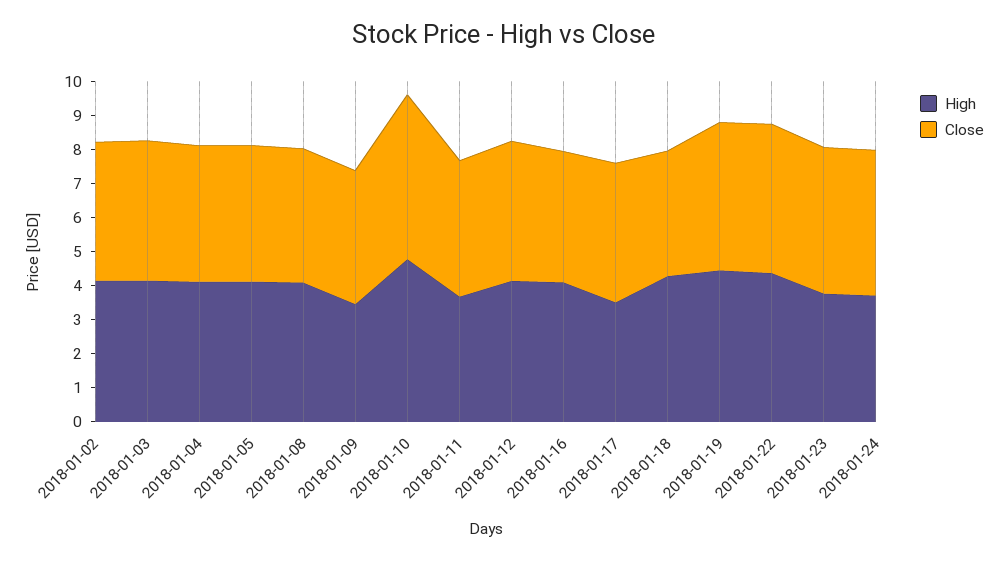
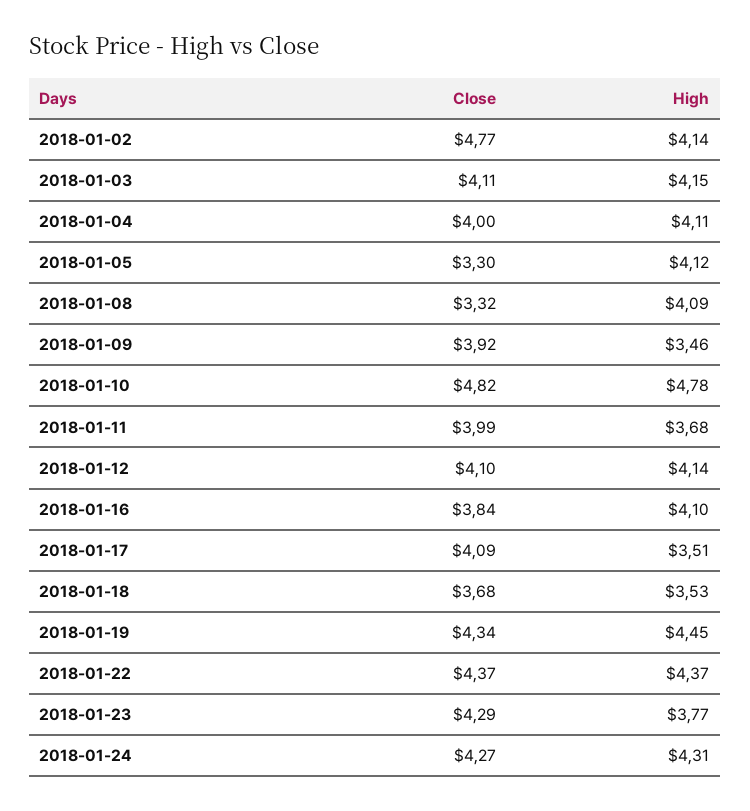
  {
    "High": {
      "2018-01-02": 4.14,
      "2018-01-03": 4.15,
      "2018-01-04": 4.11,
      "2018-01-05": 4.12,
      "2018-01-08": 4.09,
      "2018-01-09": 3.46,
      "2018-01-10": 4.78,
      "2018-01-11": 3.68,
      "2018-01-12": 4.14,
      "2018-01-16": 4.1,
      "2018-01-17": 3.51,
-     "2018-01-18": 4.25,
+     "2018-01-18": 3.53,
      "2018-01-19": 4.45,
      "2018-01-22": 4.37,
      "2018-01-23": 3.77,
-     "2018-01-24": 3.75
+     "2018-01-24": 4.31
    },
    "Close": {
-     "2018-01-02": 4,
+     "2018-01-02": 4.77,
      "2018-01-03": 4.11,
      "2018-01-04": 4,
-     "2018-01-05": 4,
+     "2018-01-05": 3.3,
-     "2018-01-08": 4,
+     "2018-01-08": 3.32,
      "2018-01-09": 3.92,
      "2018-01-10": 4.82,
      "2018-01-11": 3.99,
      "2018-01-12": 4.1,
      "2018-01-16": 3.84,
      "2018-01-17": 4.09,
      "2018-01-18": 3.68,
      "2018-01-19": 4.34,
      "2018-01-22": 4.37,
      "2018-01-23": 4.29,
      "2018-01-24": 4.27
    }
  }

